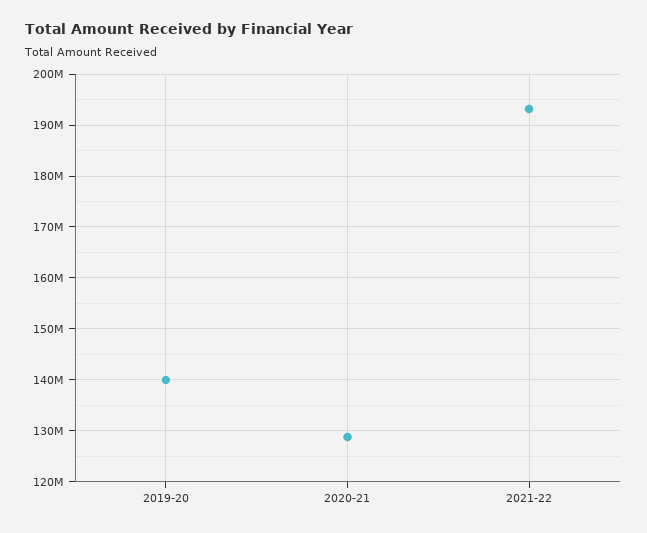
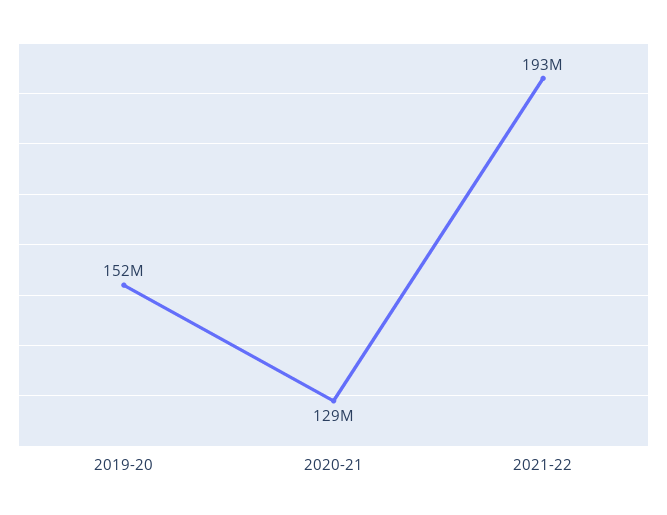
  {
-   "2019-20": 140000000,
+   "2019-20": 152000000,
    "2020-21": 129000000,
    "2021-22": 193000000
  }

